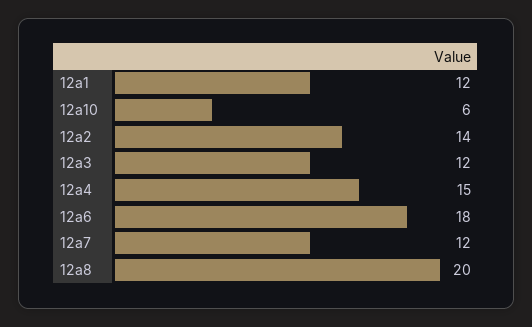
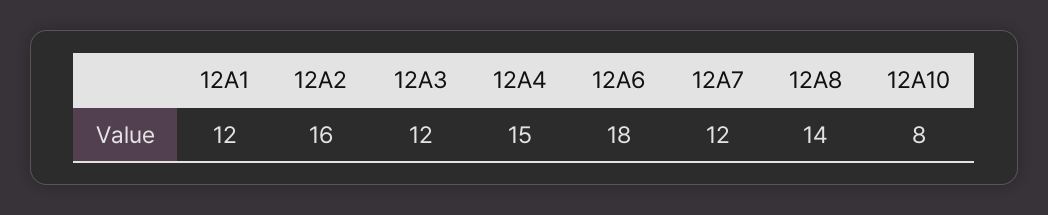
  {
    "12a1": 12,
-   "12a10": 6,
+   "12a10": 8,
-   "12a2": 14,
+   "12a2": 16,
    "12a3": 12,
    "12a4": 15,
    "12a6": 18,
    "12a7": 12,
-   "12a8": 20
+   "12a8": 14
  }

